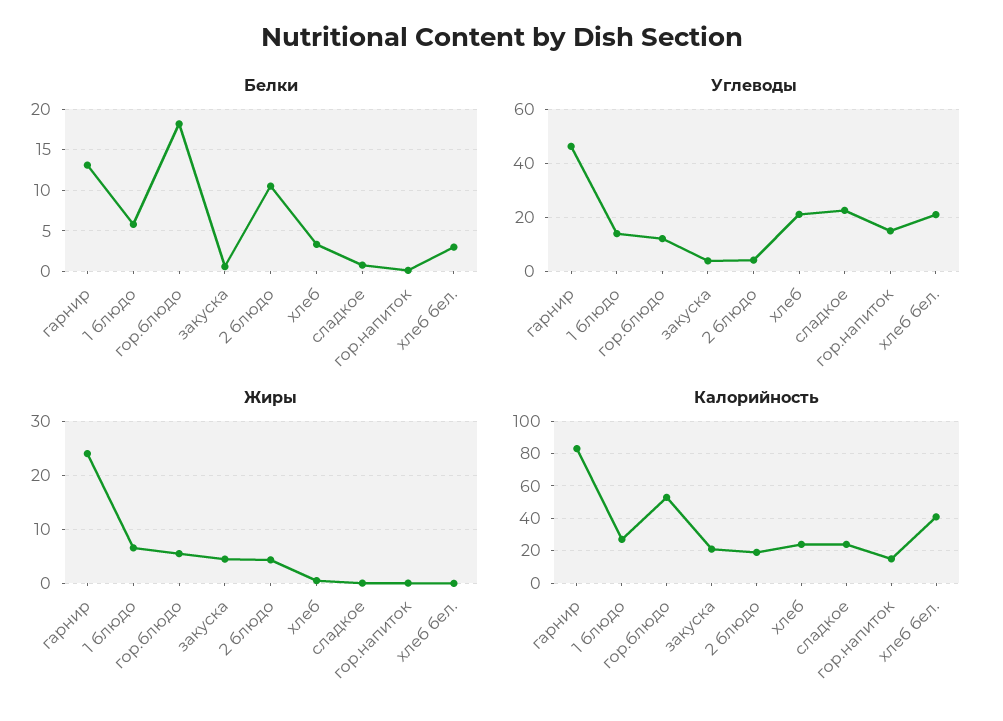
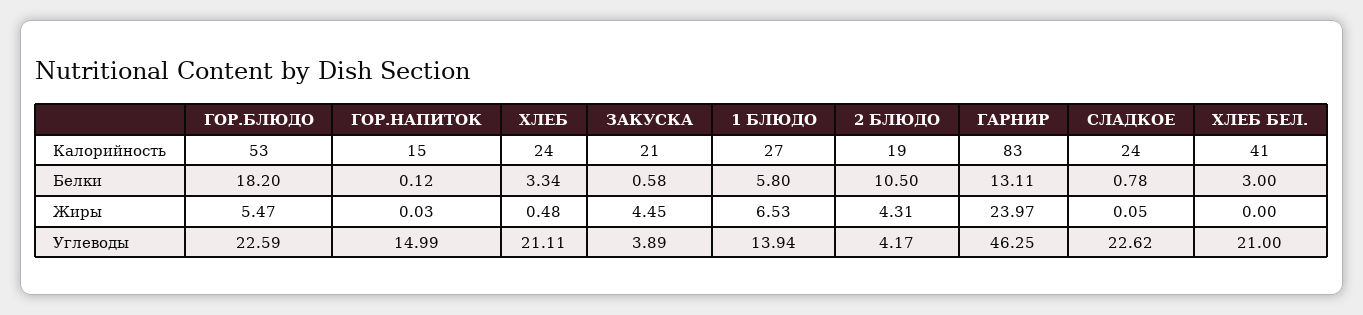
  {
    "Белки": {
      "гарнир": 13.11,
      "1 блюдо": 5.8,
      "гор.блюдо": 18.2,
      "закуска": 0.58,
      "2 блюдо": 10.5,
      "хлеб": 3.34,
      "сладкое": 0.78,
      "гор.напиток": 0.12,
      "хлеб бел.": 3
    },
    "Углеводы": {
      "гарнир": 46.25,
      "1 блюдо": 13.94,
-     "гор.блюдо": 12.5,
+     "гор.блюдо": 22.59,
      "закуска": 3.89,
      "2 блюдо": 4.17,
      "хлеб": 21.11,
      "сладкое": 22.62,
      "гор.напиток": 14.99,
      "хлеб бел.": 21
    },
    "Жиры": {
      "гарнир": 23.97,
      "1 блюдо": 6.53,
      "гор.блюдо": 5.47,
      "закуска": 4.45,
      "2 блюдо": 4.31,
      "хлеб": 0.48,
      "сладкое": 0.05,
      "гор.напиток": 0.03,
      "хлеб бел.": 0
    },
    "Калорийность": {
      "гарнир": 83,
      "1 блюдо": 27,
      "гор.блюдо": 53,
      "закуска": 21,
      "2 блюдо": 19,
      "хлеб": 24,
      "сладкое": 24,
      "гор.напиток": 15,
      "хлеб бел.": 41
    }
  }

